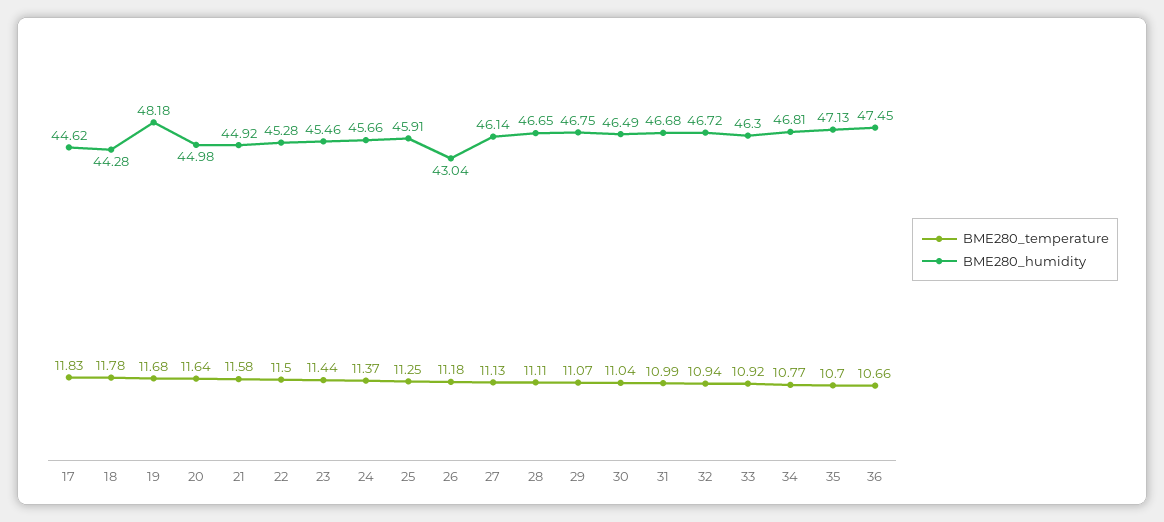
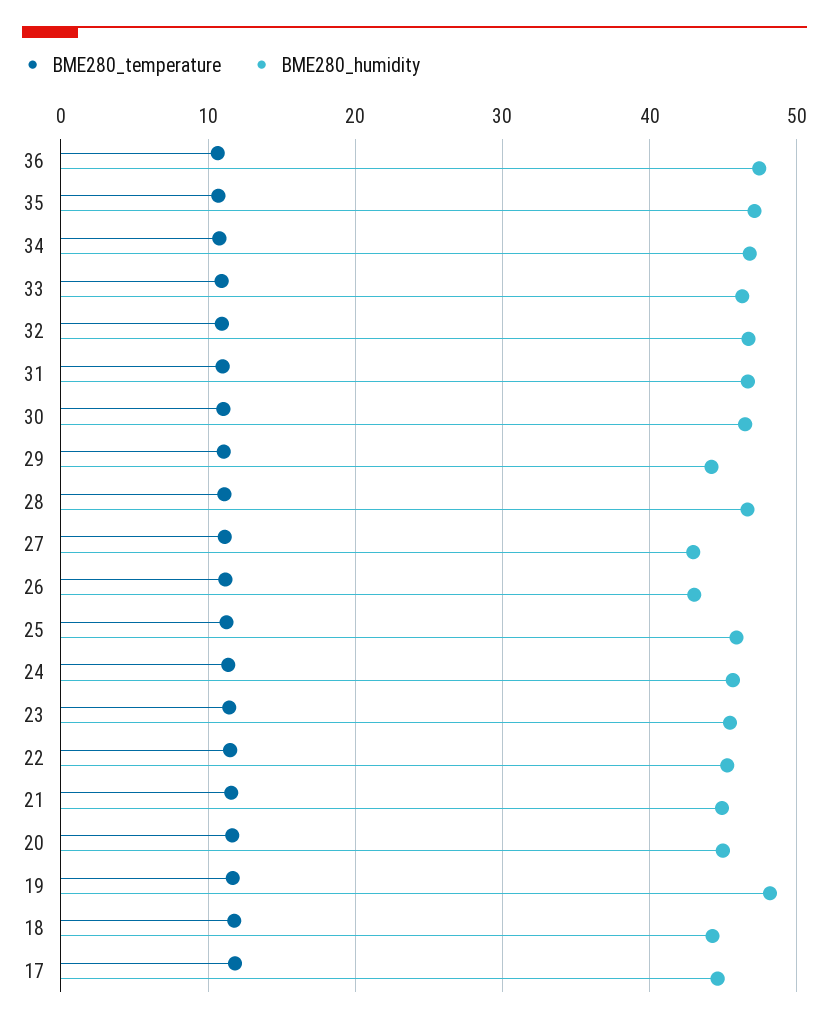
  {
    "BME280_temperature": {
      "17": 11.83,
      "18": 11.78,
      "19": 11.68,
      "20": 11.64,
      "21": 11.58,
      "22": 11.5,
      "23": 11.44,
      "24": 11.37,
      "25": 11.25,
      "26": 11.18,
      "27": 11.13,
      "28": 11.11,
      "29": 11.07,
      "30": 11.04,
      "31": 10.99,
      "32": 10.94,
      "33": 10.92,
      "34": 10.77,
      "35": 10.7,
      "36": 10.66
    },
    "BME280_humidity": {
      "17": 44.62,
      "18": 44.28,
      "19": 48.18,
      "20": 44.98,
      "21": 44.92,
      "22": 45.28,
      "23": 45.46,
      "24": 45.66,
      "25": 45.91,
      "26": 43.04,
-     "27": 46.14,
+     "27": 43,
      "28": 46.65,
-     "29": 46.75,
+     "29": 44,
      "30": 46.49,
      "31": 46.68,
      "32": 46.72,
      "33": 46.3,
      "34": 46.81,
      "35": 47.13,
      "36": 47.45
    }
  }

